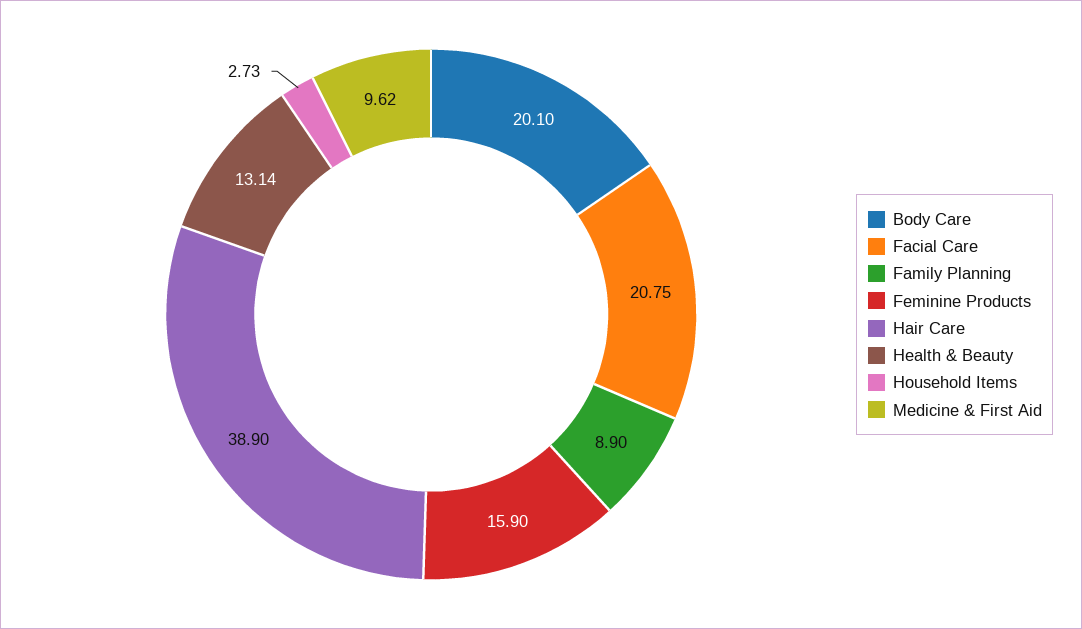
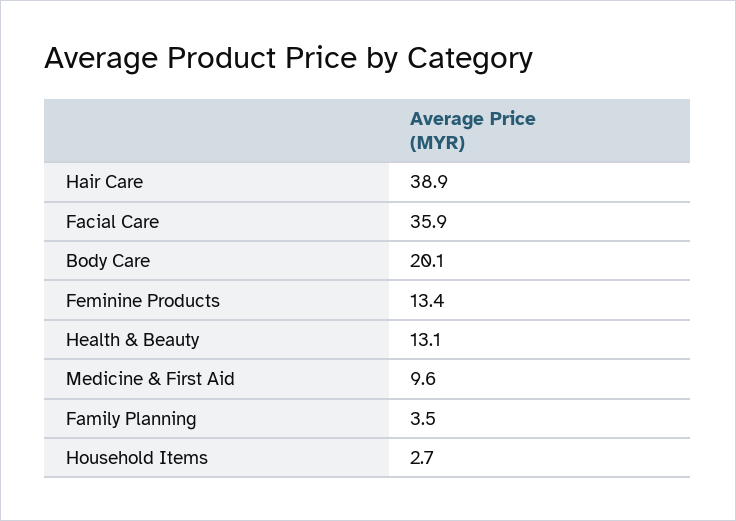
  {
    "Body Care": 20.1,
-   "Facial Care": 20.75,
+   "Facial Care": 35.9,
-   "Family Planning": 8.9,
+   "Family Planning": 3.5,
-   "Feminine Products": 15.9,
+   "Feminine Products": 13.4,
    "Hair Care": 38.9,
    "Health & Beauty": 13.14,
    "Household Items": 2.73,
    "Medicine & First Aid": 9.62
  }

